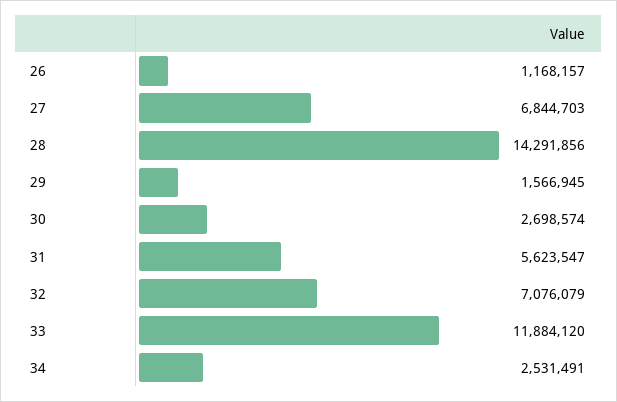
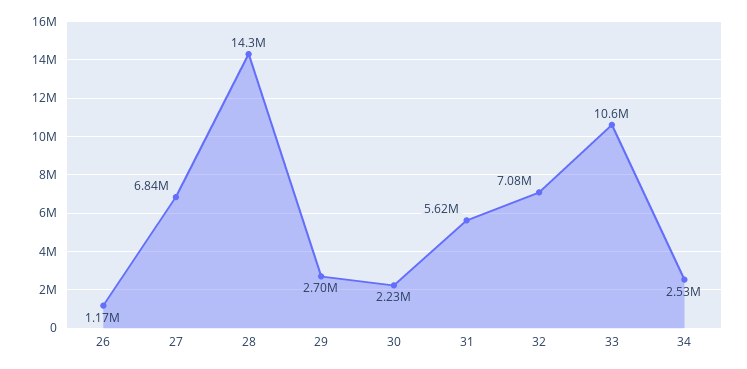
  {
    "26": 1168157,
    "27": 6844703,
    "28": 14291856,
-   "29": 1566945,
+   "29": 2700000,
-   "30": 2698574,
+   "30": 2230000,
    "31": 5623547,
    "32": 7076079,
-   "33": 11884120,
+   "33": 10600000,
    "34": 2531491
  }

